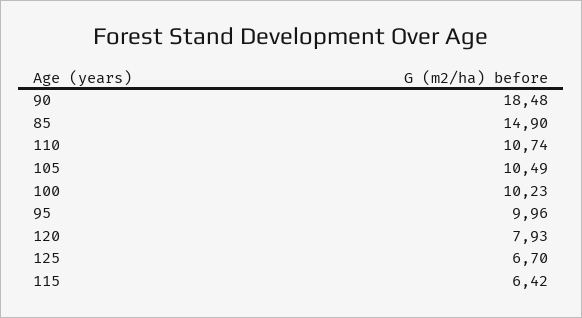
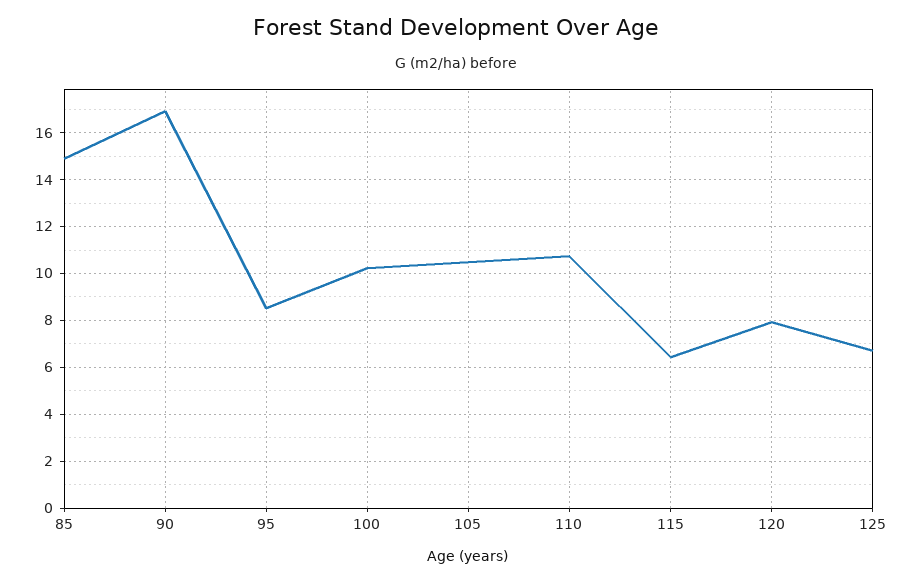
  {
-   "90": 18.48,
+   "90": 17,
    "85": 14.9,
    "110": 10.74,
    "105": 10.49,
    "100": 10.23,
-   "95": 9.96,
+   "95": 8.5,
    "120": 7.93,
    "125": 6.7,
    "115": 6.42
  }

